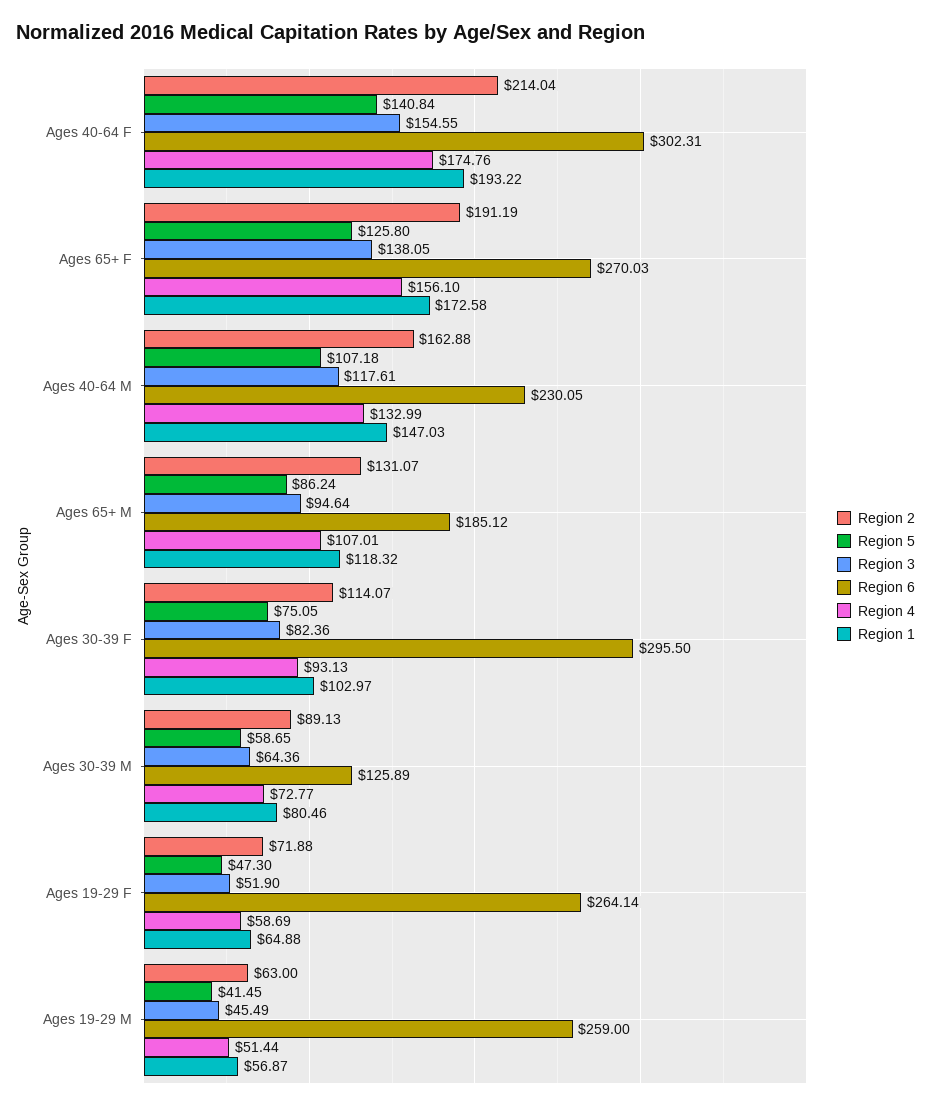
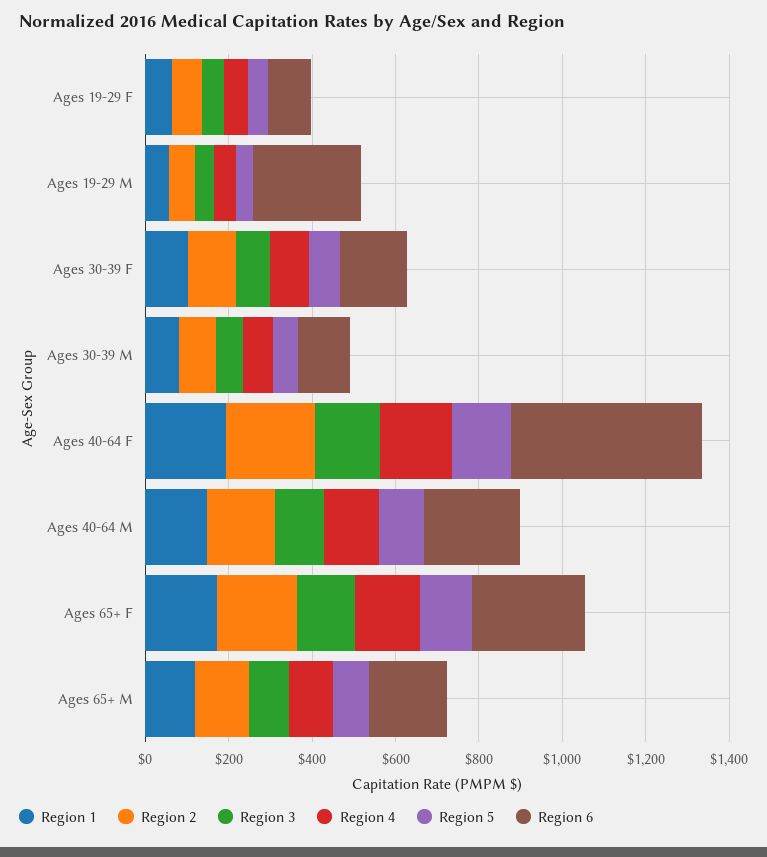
  {
    "Region 2": {
      "Ages 40-64 F": 214.04,
      "Ages 65+ F": 191.19,
      "Ages 40-64 M": 162.88,
      "Ages 65+ M": 131.07,
      "Ages 30-39 F": 114.07,
      "Ages 30-39 M": 89.13,
      "Ages 19-29 F": 71.88,
      "Ages 19-29 M": 63
    },
    "Region 5": {
      "Ages 40-64 F": 140.84,
      "Ages 65+ F": 125.8,
      "Ages 40-64 M": 107.18,
      "Ages 65+ M": 86.24,
      "Ages 30-39 F": 75.05,
      "Ages 30-39 M": 58.65,
      "Ages 19-29 F": 47.3,
      "Ages 19-29 M": 41.45
    },
    "Region 3": {
      "Ages 40-64 F": 154.55,
      "Ages 65+ F": 138.05,
      "Ages 40-64 M": 117.61,
      "Ages 65+ M": 94.64,
      "Ages 30-39 F": 82.36,
      "Ages 30-39 M": 64.36,
      "Ages 19-29 F": 51.9,
      "Ages 19-29 M": 45.49
    },
    "Region 6": {
-     "Ages 40-64 F": 302.31,
+     "Ages 40-64 F": 450,
      "Ages 65+ F": 270.03,
      "Ages 40-64 M": 230.05,
      "Ages 65+ M": 185.12,
-     "Ages 30-39 F": 295.5,
+     "Ages 30-39 F": 150,
      "Ages 30-39 M": 125.89,
-     "Ages 19-29 F": 264.14,
+     "Ages 19-29 F": 100,
      "Ages 19-29 M": 259
    },
    "Region 4": {
      "Ages 40-64 F": 174.76,
      "Ages 65+ F": 156.1,
      "Ages 40-64 M": 132.99,
      "Ages 65+ M": 107.01,
      "Ages 30-39 F": 93.13,
      "Ages 30-39 M": 72.77,
      "Ages 19-29 F": 58.69,
      "Ages 19-29 M": 51.44
    },
    "Region 1": {
      "Ages 40-64 F": 193.22,
      "Ages 65+ F": 172.58,
      "Ages 40-64 M": 147.03,
      "Ages 65+ M": 118.32,
      "Ages 30-39 F": 102.97,
      "Ages 30-39 M": 80.46,
      "Ages 19-29 F": 64.88,
      "Ages 19-29 M": 56.87
    }
  }

